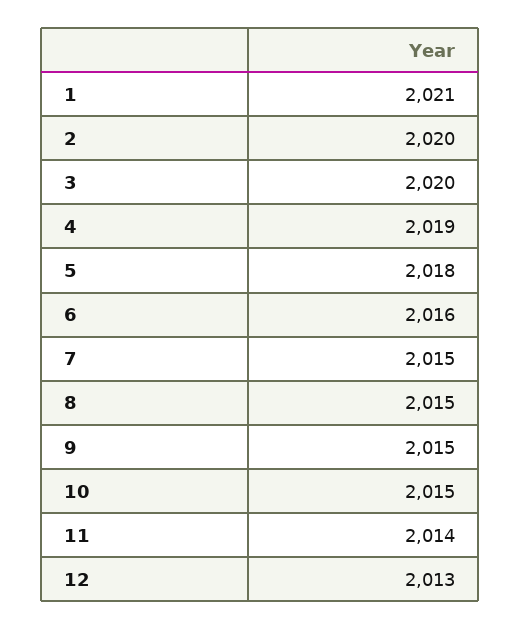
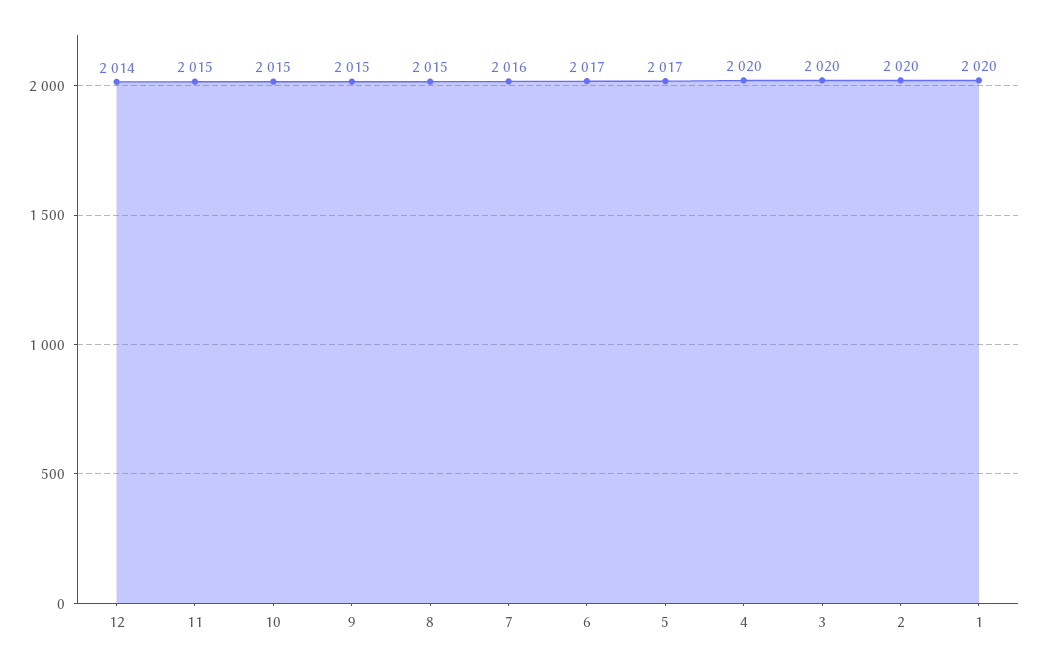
  {
-   "1": 2021,
+   "1": 2020,
    "2": 2020,
    "3": 2020,
-   "4": 2019,
+   "4": 2020,
-   "5": 2018,
+   "5": 2017,
-   "6": 2016,
+   "6": 2017,
-   "7": 2015,
+   "7": 2016,
    "8": 2015,
    "9": 2015,
    "10": 2015,
-   "11": 2014,
+   "11": 2015,
-   "12": 2013
+   "12": 2014
  }

